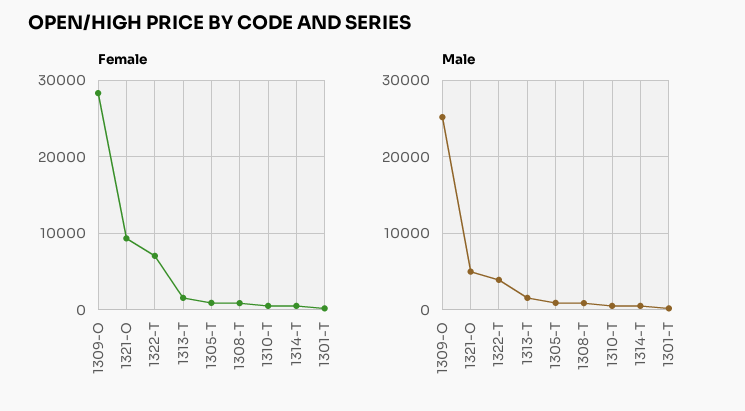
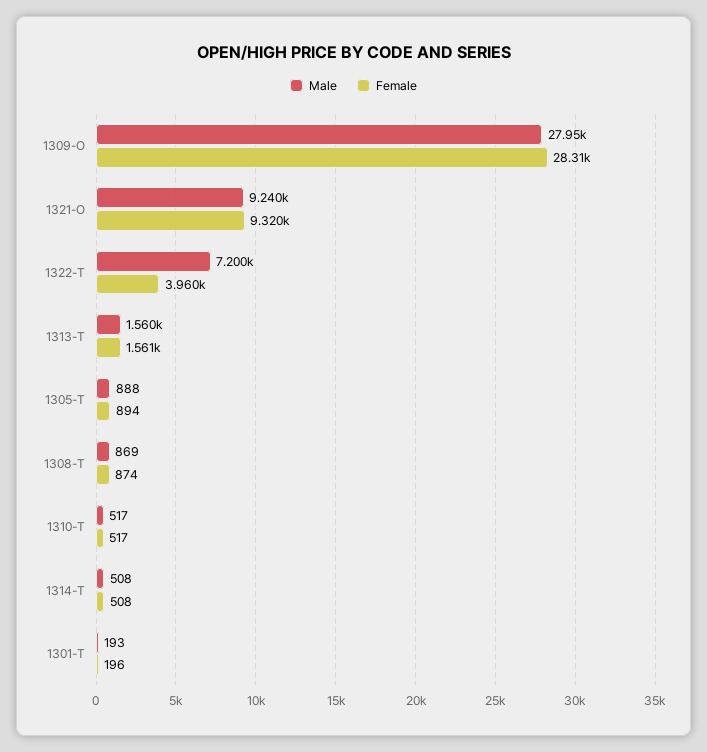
  {
    "Female": {
      "1309-O": 28310,
      "1321-O": 9320,
-     "1322-T": 7000,
+     "1322-T": 3960,
      "1313-T": 1561,
      "1305-T": 894,
      "1308-T": 874,
      "1310-T": 517,
      "1314-T": 508,
      "1301-T": 196
    },
    "Male": {
-     "1309-O": 25000,
+     "1309-O": 27950,
-     "1321-O": 5000,
+     "1321-O": 9240,
-     "1322-T": 4000,
+     "1322-T": 7200,
      "1313-T": 1560,
      "1305-T": 888,
      "1308-T": 869,
      "1310-T": 517,
      "1314-T": 508,
      "1301-T": 193
    }
  }

